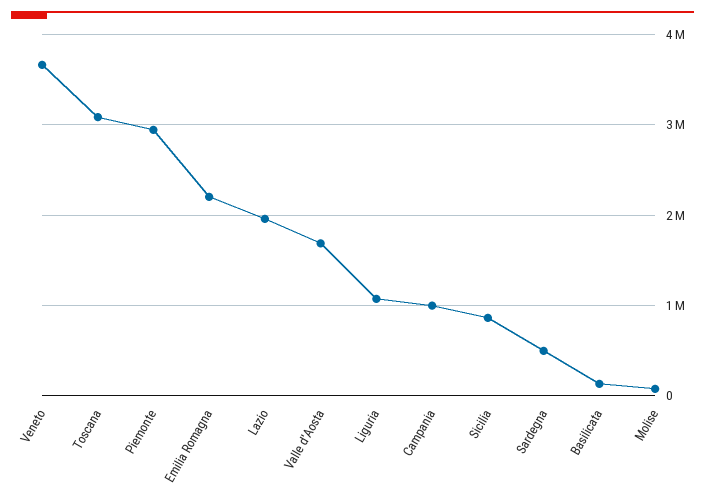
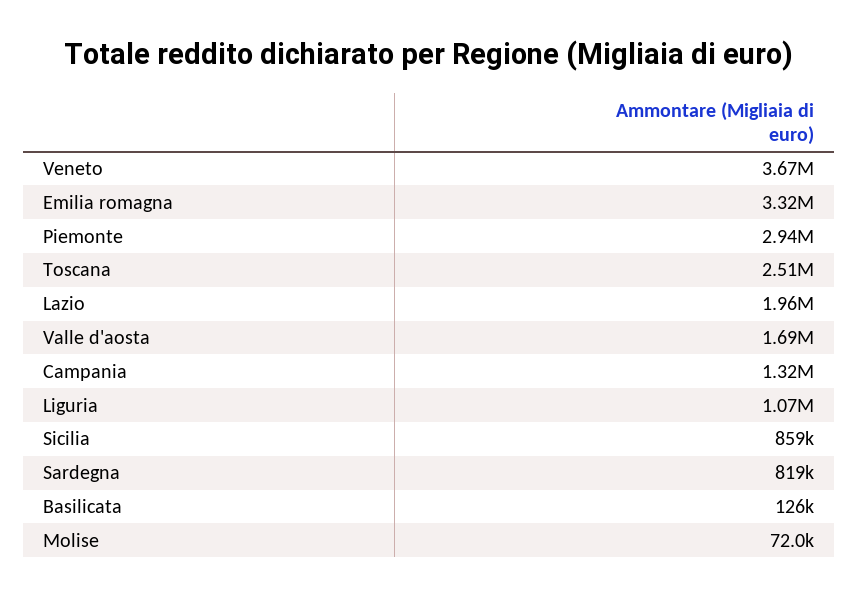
  {
    "Veneto": 3670000,
-   "Toscana": 3100000,
+   "Toscana": 2510000,
    "Piemonte": 2940000,
-   "Emilia Romagna": 2200000,
+   "Emilia Romagna": 3320000,
    "Lazio": 1960000,
    "Valle d'Aosta": 1690000,
    "Liguria": 1070000,
-   "Campania": 1000000,
+   "Campania": 1320000,
    "Sicilia": 859000,
-   "Sardegna": 500000,
+   "Sardegna": 819000,
    "Basilicata": 126000,
    "Molise": 72000
  }

